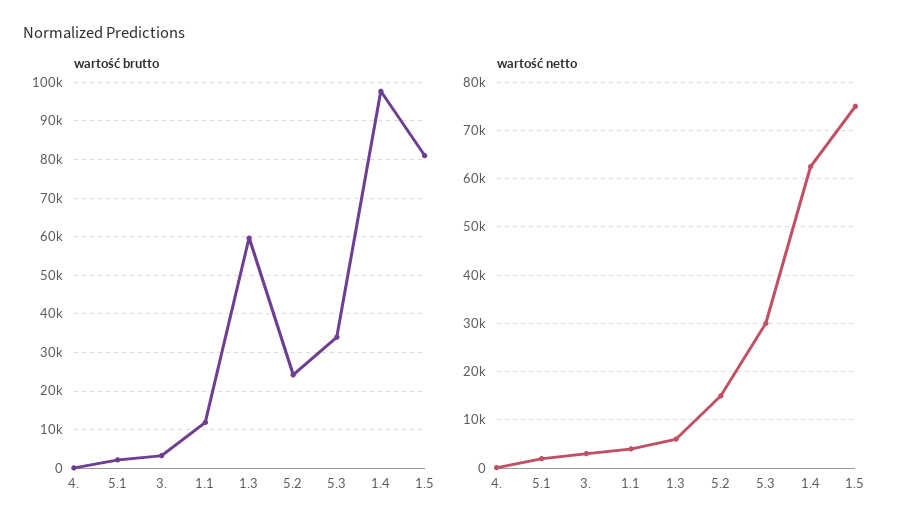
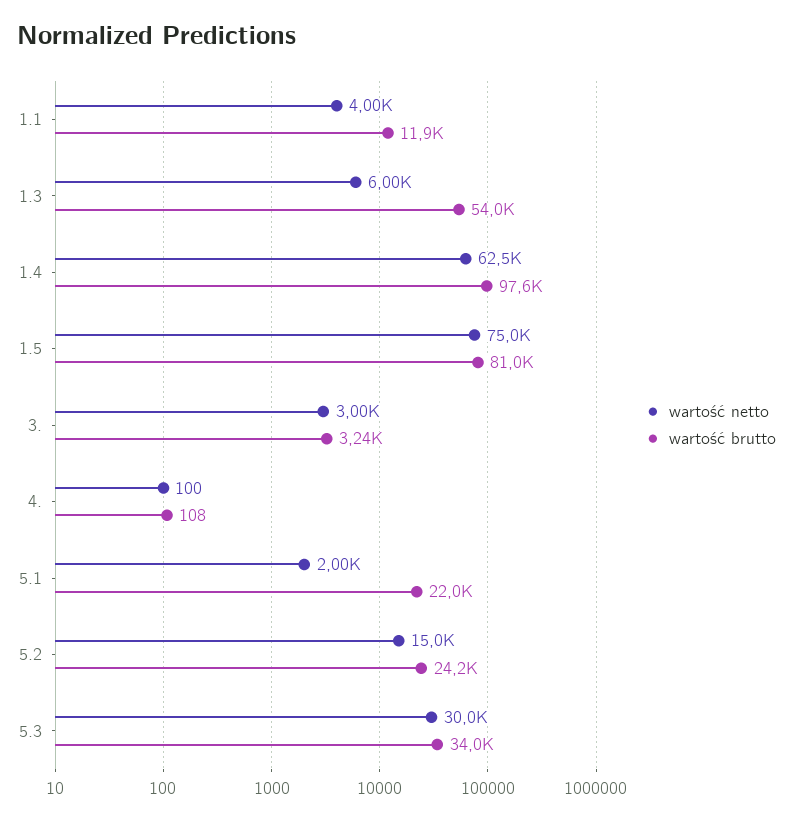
  {
    "wartość brutto": {
      "4.": 108,
-     "5.1": 2000,
+     "5.1": 22000,
      "3.": 3240,
      "1.1": 11900,
-     "1.3": 60000,
+     "1.3": 54000,
      "5.2": 24200,
      "5.3": 34000,
      "1.4": 97600,
      "1.5": 81000
    },
    "wartość netto": {
      "4.": 100,
      "5.1": 2000,
      "3.": 3000,
      "1.1": 4000,
      "1.3": 6000,
      "5.2": 15000,
      "5.3": 30000,
      "1.4": 62500,
      "1.5": 75000
    }
  }

